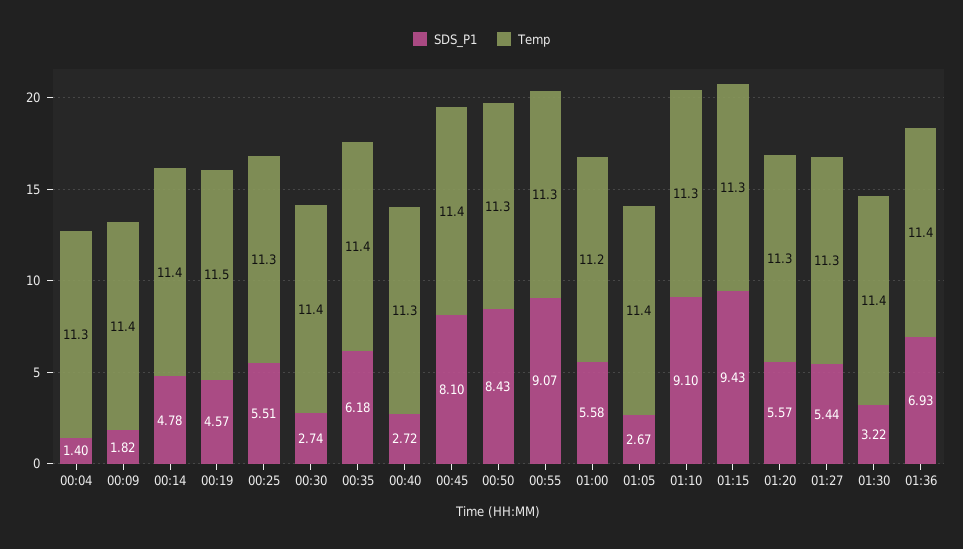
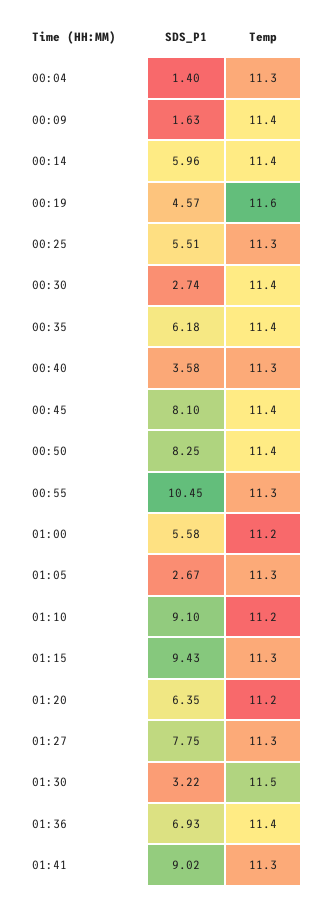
  {
    "SDS_P1": {
      "00:04": 1.4,
-     "00:09": 1.82,
+     "00:09": 1.63,
-     "00:14": 4.78,
+     "00:14": 5.96,
      "00:19": 4.57,
      "00:25": 5.51,
      "00:30": 2.74,
      "00:35": 6.18,
-     "00:40": 2.72,
+     "00:40": 3.58,
      "00:45": 8.1,
-     "00:50": 8.43,
+     "00:50": 8.25,
-     "00:55": 9.07,
+     "00:55": 10.45,
      "01:00": 5.58,
      "01:05": 2.67,
      "01:10": 9.1,
      "01:15": 9.43,
-     "01:20": 5.57,
+     "01:20": 6.35,
-     "01:27": 5.44,
+     "01:27": 7.75,
      "01:30": 3.22,
-     "01:36": 6.93
+     "01:36": 6.93,
+     "01:41": 9.02
    },
    "Temp": {
      "00:04": 11.3,
      "00:09": 11.4,
      "00:14": 11.4,
-     "00:19": 11.5,
+     "00:19": 11.6,
      "00:25": 11.3,
      "00:30": 11.4,
      "00:35": 11.4,
      "00:40": 11.3,
      "00:45": 11.4,
-     "00:50": 11.3,
+     "00:50": 11.4,
      "00:55": 11.3,
      "01:00": 11.2,
-     "01:05": 11.4,
+     "01:05": 11.3,
-     "01:10": 11.3,
+     "01:10": 11.2,
      "01:15": 11.3,
-     "01:20": 11.3,
+     "01:20": 11.2,
      "01:27": 11.3,
-     "01:30": 11.4,
+     "01:30": 11.5,
-     "01:36": 11.4
+     "01:36": 11.4,
+     "01:41": 11.3
    }
  }

